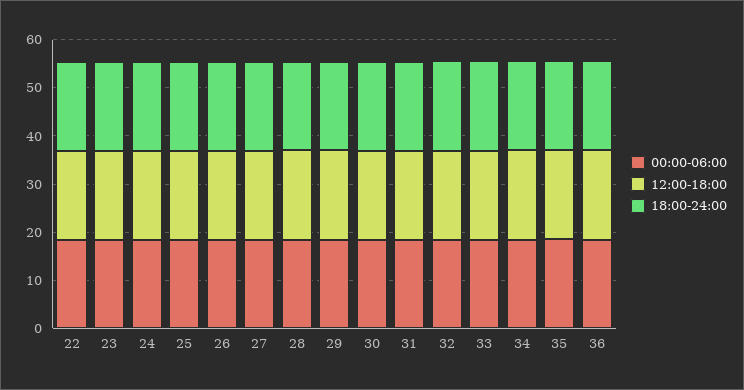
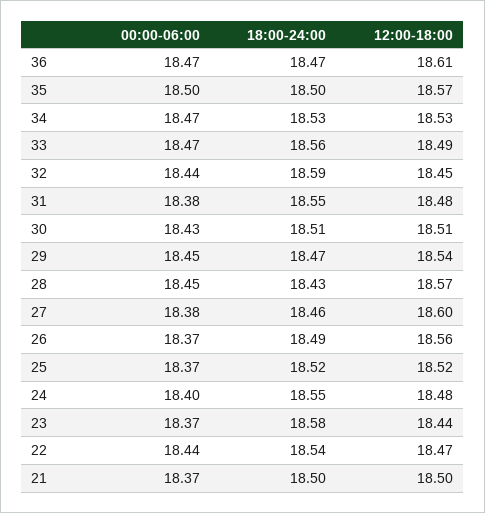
  {
    "00:00-06:00": {
      "22": 18.44,
      "23": 18.37,
      "24": 18.4,
      "25": 18.37,
      "26": 18.37,
      "27": 18.38,
      "28": 18.45,
      "29": 18.45,
      "30": 18.43,
      "31": 18.38,
      "32": 18.44,
      "33": 18.47,
      "34": 18.47,
      "35": 18.5,
-     "36": 18.47
+     "36": 18.47,
+     "21": 18.37
    },
    "12:00-18:00": {
      "22": 18.47,
      "23": 18.44,
      "24": 18.48,
      "25": 18.52,
      "26": 18.56,
      "27": 18.6,
      "28": 18.57,
      "29": 18.54,
      "30": 18.51,
      "31": 18.48,
      "32": 18.45,
      "33": 18.49,
      "34": 18.53,
      "35": 18.57,
-     "36": 18.61
+     "36": 18.61,
+     "21": 18.5
    },
    "18:00-24:00": {
      "22": 18.54,
      "23": 18.58,
      "24": 18.55,
      "25": 18.52,
      "26": 18.49,
      "27": 18.46,
      "28": 18.43,
      "29": 18.47,
      "30": 18.51,
      "31": 18.55,
      "32": 18.59,
      "33": 18.56,
      "34": 18.53,
      "35": 18.5,
-     "36": 18.47
+     "36": 18.47,
+     "21": 18.5
    }
  }

